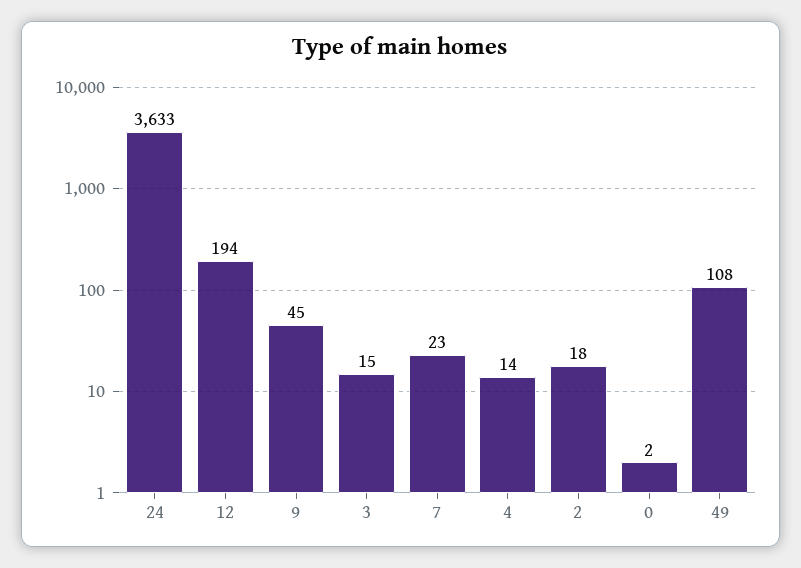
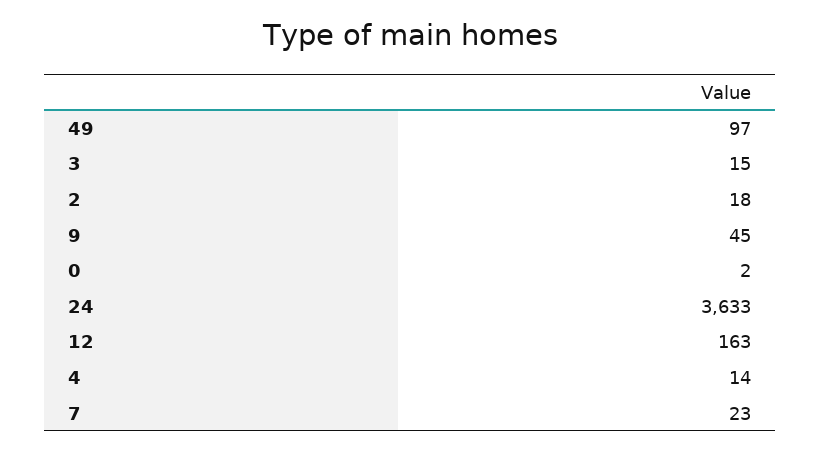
  {
    "24": 3633,
-   "12": 194,
+   "12": 163,
    "9": 45,
    "3": 15,
    "7": 23,
    "4": 14,
    "2": 18,
    "0": 2,
-   "49": 108
+   "49": 97
  }

